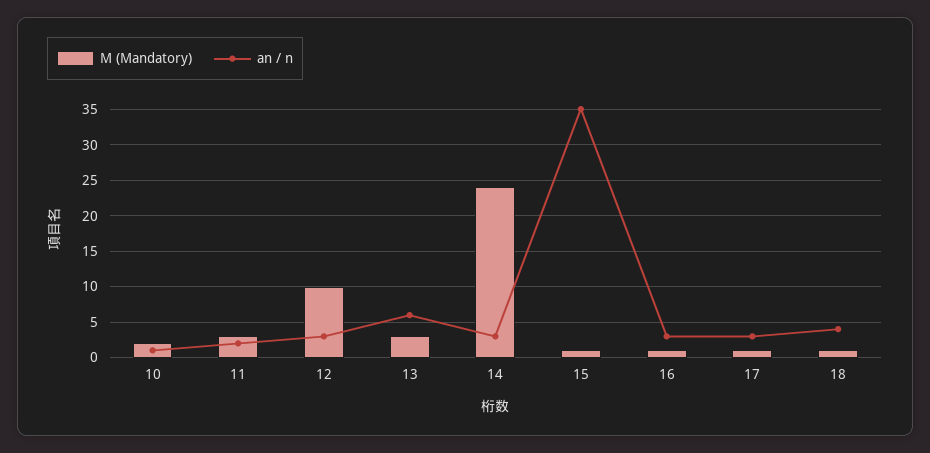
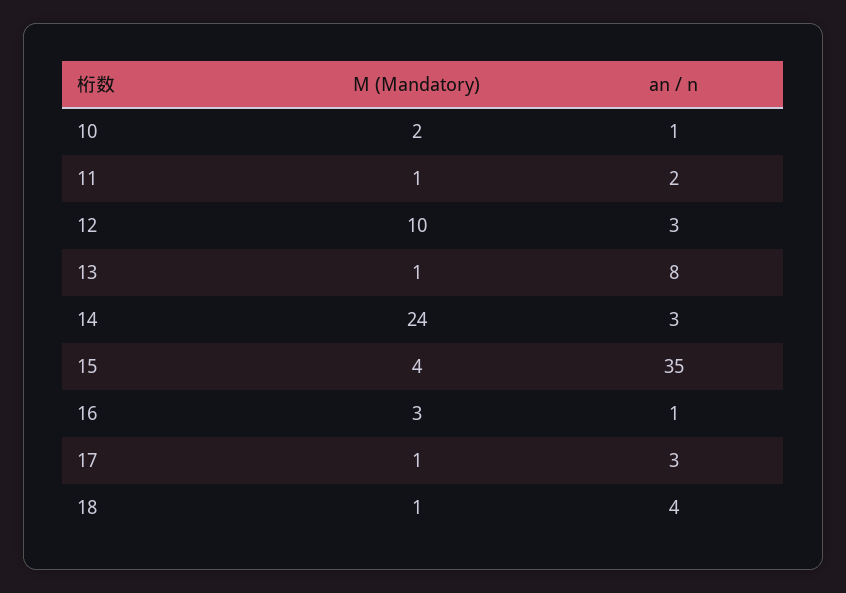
  {
    "M (Mandatory)": {
      "10": 2,
-     "11": 3,
+     "11": 1,
      "12": 10,
-     "13": 3,
+     "13": 1,
      "14": 24,
-     "15": 1,
+     "15": 4,
-     "16": 1,
+     "16": 3,
      "17": 1,
      "18": 1
    },
    "an / n": {
      "10": 1,
      "11": 2,
      "12": 3,
-     "13": 6,
+     "13": 8,
      "14": 3,
      "15": 35,
-     "16": 3,
+     "16": 1,
      "17": 3,
      "18": 4
    }
  }

